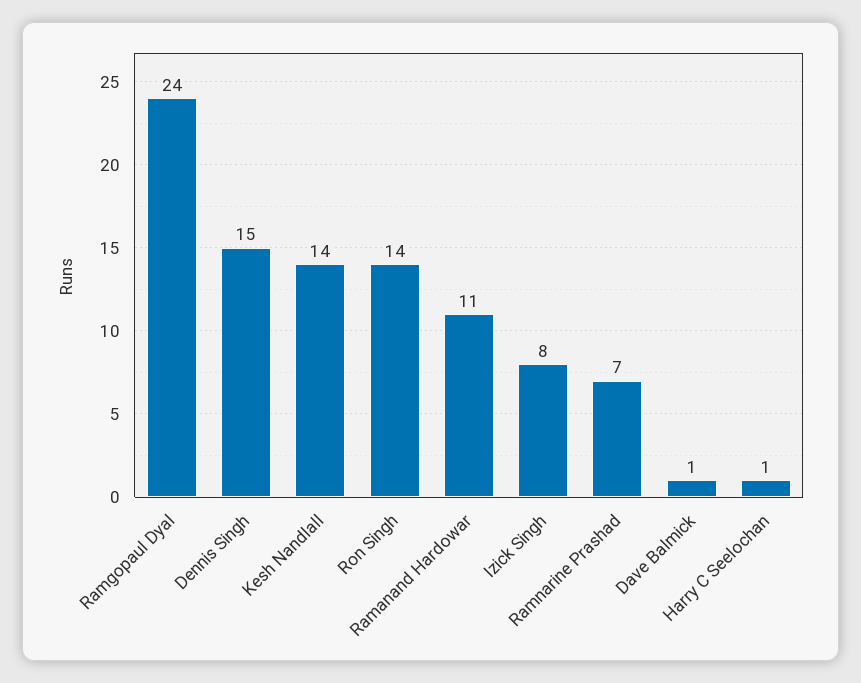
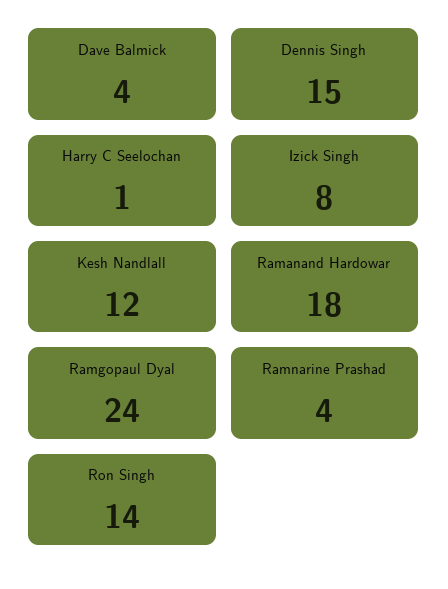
  {
    "Ramgopaul Dyal": 24,
    "Dennis Singh": 15,
-   "Kesh Nandlall": 14,
+   "Kesh Nandlall": 12,
    "Ron Singh": 14,
-   "Ramanand Hardowar": 11,
+   "Ramanand Hardowar": 18,
    "Izick Singh": 8,
-   "Ramnarine Prashad": 7,
+   "Ramnarine Prashad": 4,
-   "Dave Balmick": 1,
+   "Dave Balmick": 4,
    "Harry C Seelochan": 1
  }

